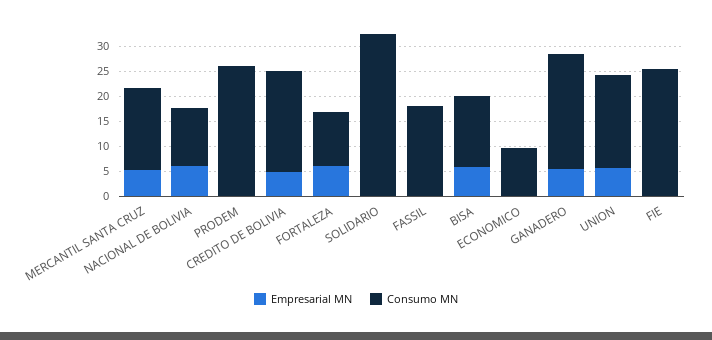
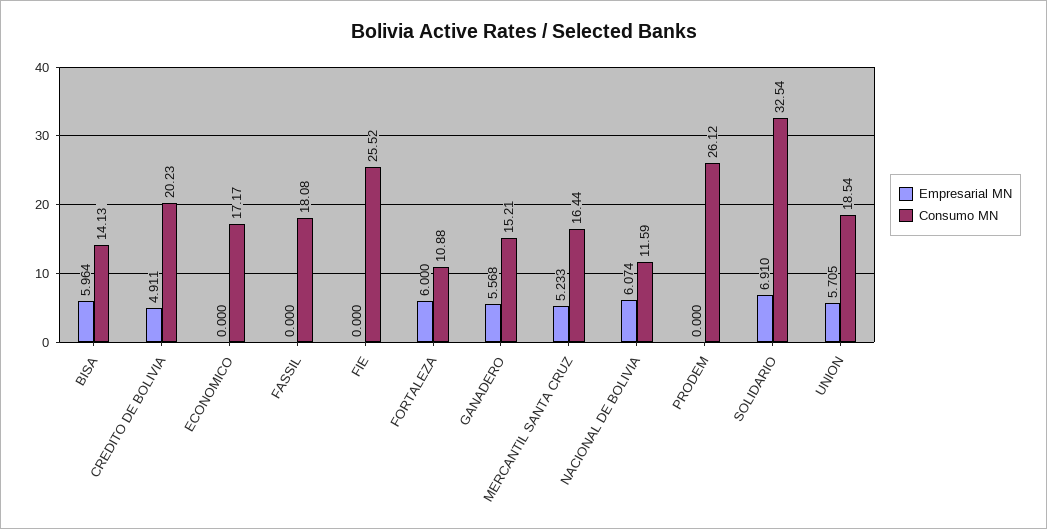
  {
    "Empresarial MN": {
      "MERCANTIL SANTA CRUZ": 5.233,
      "NACIONAL DE BOLIVIA": 6.074,
      "PRODEM": 0,
      "CREDITO DE BOLIVIA": 4.911,
      "FORTALEZA": 6,
-     "SOLIDARIO": 0,
+     "SOLIDARIO": 6.91,
      "FASSIL": 0,
      "BISA": 5.964,
      "ECONOMICO": 0,
      "GANADERO": 5.568,
      "UNION": 5.705,
      "FIE": 0
    },
    "Consumo MN": {
      "MERCANTIL SANTA CRUZ": 16.44,
      "NACIONAL DE BOLIVIA": 11.59,
      "PRODEM": 26.12,
      "CREDITO DE BOLIVIA": 20.23,
      "FORTALEZA": 10.88,
      "SOLIDARIO": 32.54,
      "FASSIL": 18.08,
      "BISA": 14.13,
-     "ECONOMICO": 10,
+     "ECONOMICO": 17.17,
-     "GANADERO": 22.5,
+     "GANADERO": 15.21,
      "UNION": 18.54,
      "FIE": 25.52
    }
  }

